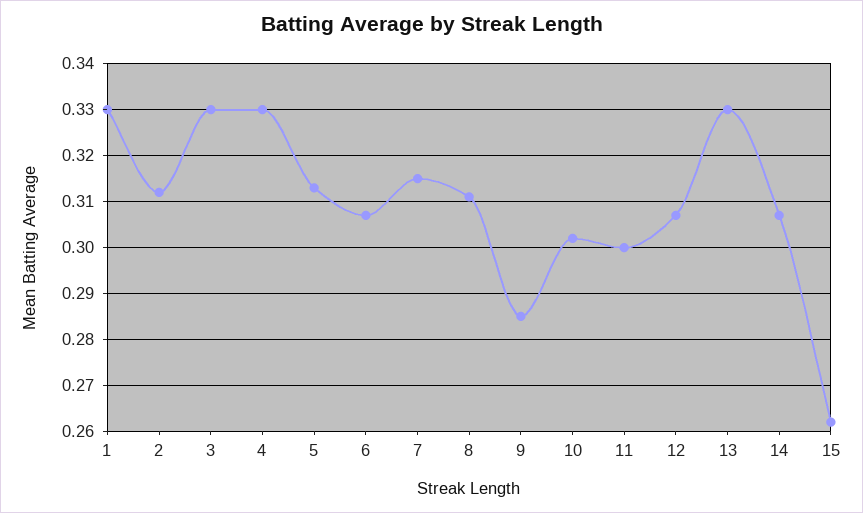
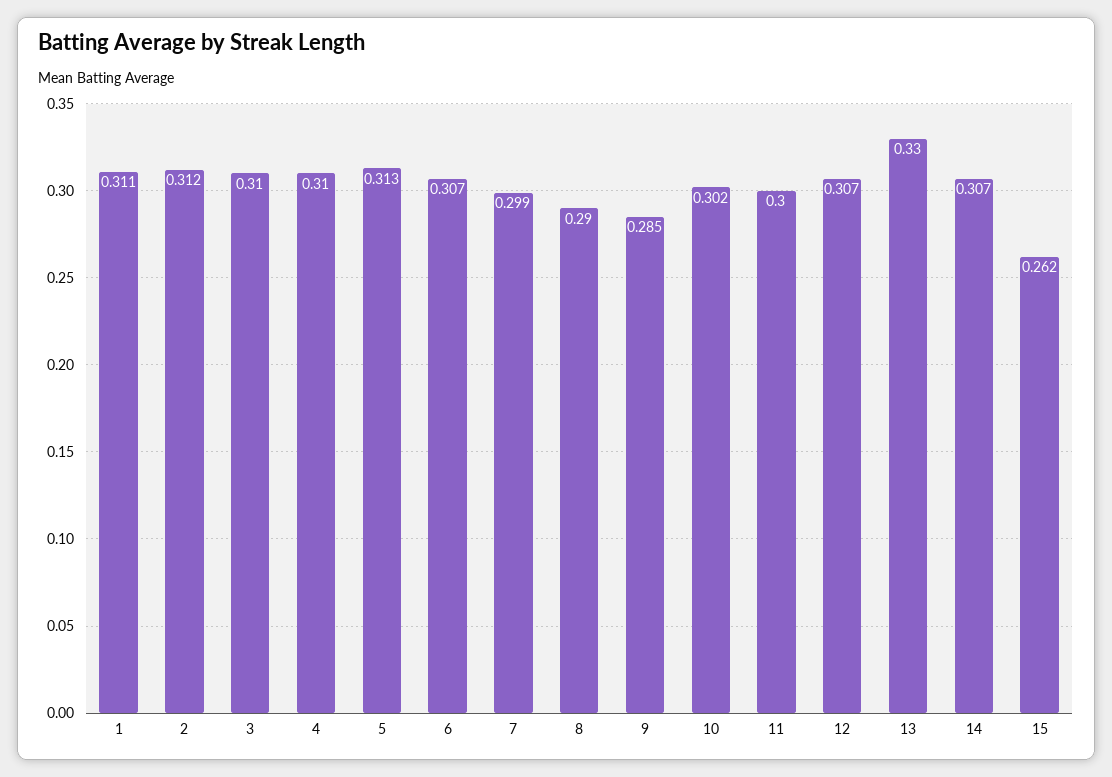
  {
-   "1": 0.33,
+   "1": 0.311,
    "2": 0.312,
-   "3": 0.33,
+   "3": 0.31,
-   "4": 0.33,
+   "4": 0.31,
    "5": 0.313,
    "6": 0.307,
-   "7": 0.315,
+   "7": 0.299,
-   "8": 0.31,
+   "8": 0.29,
    "9": 0.285,
    "10": 0.302,
    "11": 0.3,
    "12": 0.307,
    "13": 0.33,
    "14": 0.307,
    "15": 0.262
  }

